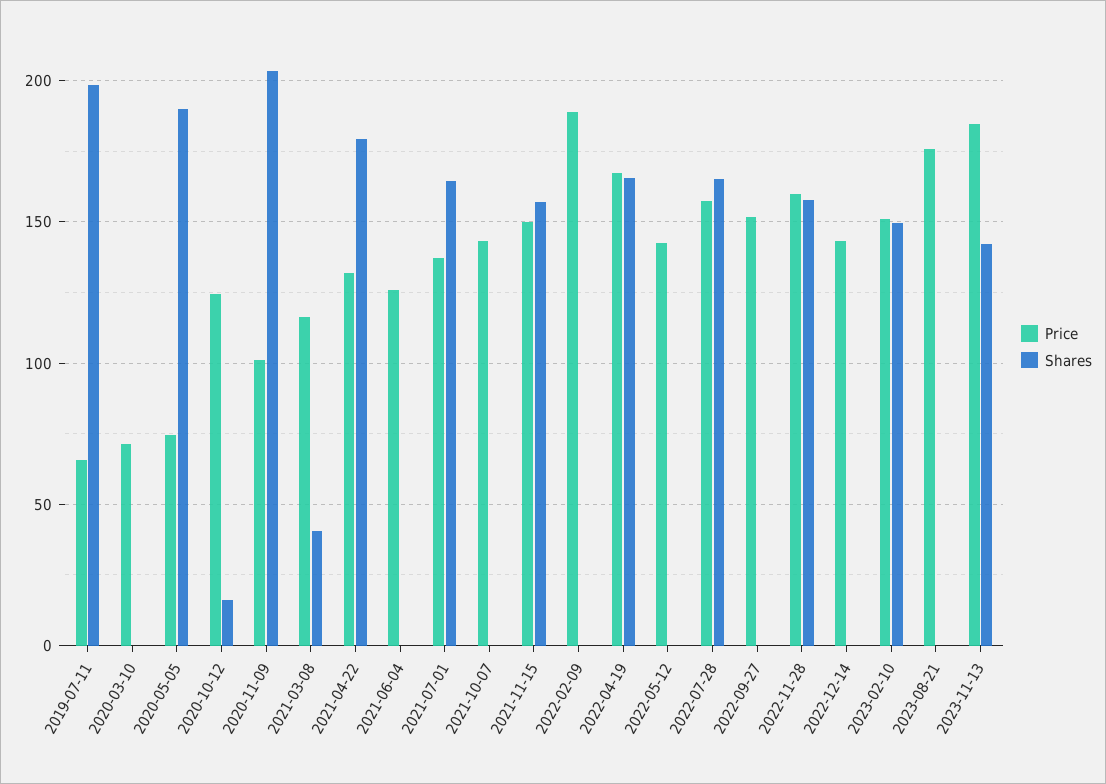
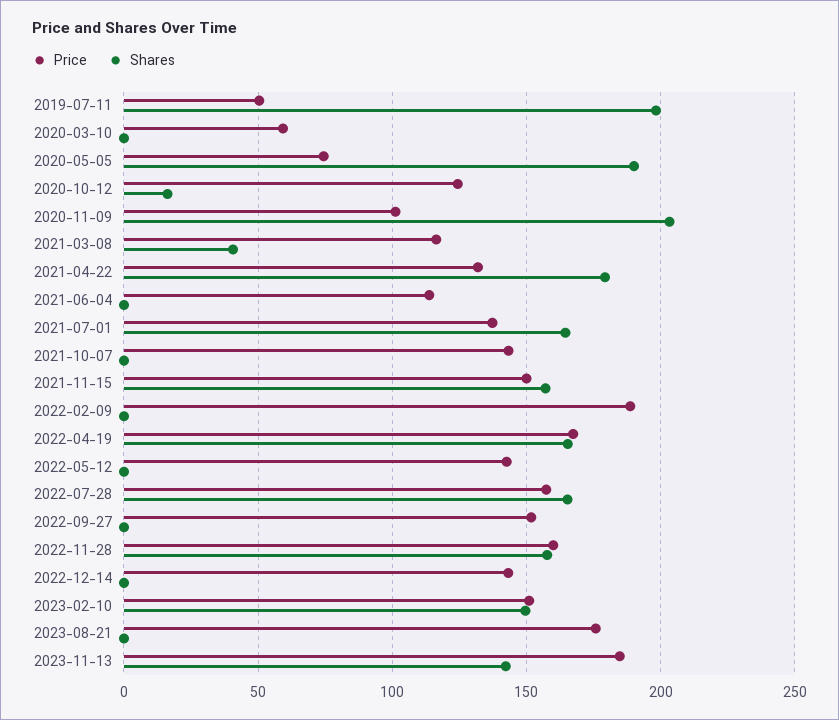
  {
    "Price": {
-     "2019-07-11": 65,
+     "2019-07-11": 50,
-     "2020-03-10": 70,
+     "2020-03-10": 60,
      "2020-05-05": 75,
      "2020-10-12": 125,
      "2020-11-09": 100,
      "2021-03-08": 115,
      "2021-04-22": 130,
-     "2021-06-04": 125,
+     "2021-06-04": 115,
      "2021-07-01": 135,
      "2021-10-07": 145,
      "2021-11-15": 150,
      "2022-02-09": 190,
      "2022-04-19": 165,
      "2022-05-12": 145,
      "2022-07-28": 155,
      "2022-09-27": 150,
      "2022-11-28": 160,
      "2022-12-14": 145,
      "2023-02-10": 150,
      "2023-08-21": 175,
      "2023-11-13": 185
    },
    "Shares": {
      "2019-07-11": 200,
      "2020-03-10": 0,
      "2020-05-05": 190,
      "2020-10-12": 15,
      "2020-11-09": 205,
      "2021-03-08": 40,
      "2021-04-22": 180,
      "2021-06-04": 0,
      "2021-07-01": 165,
      "2021-10-07": 0,
      "2021-11-15": 155,
      "2022-02-09": 0,
      "2022-04-19": 165,
      "2022-05-12": 0,
      "2022-07-28": 165,
      "2022-09-27": 0,
      "2022-11-28": 160,
      "2022-12-14": 0,
      "2023-02-10": 150,
      "2023-08-21": 0,
      "2023-11-13": 140
    }
  }

